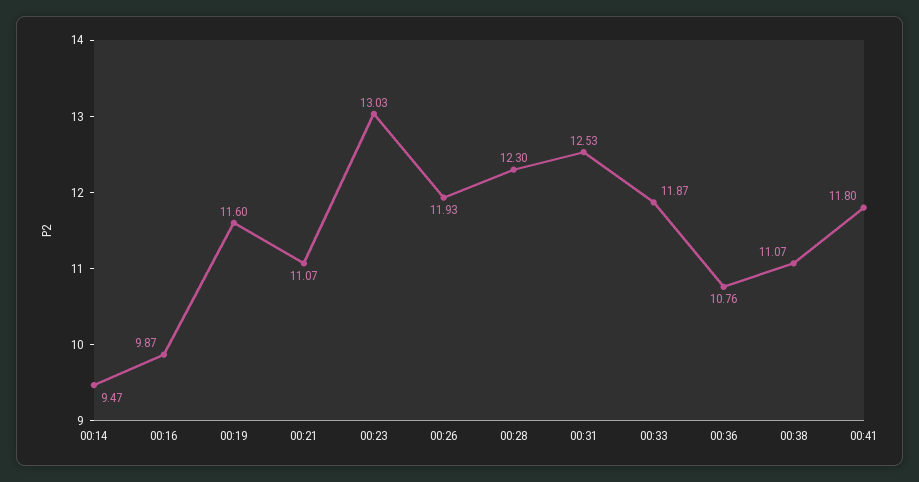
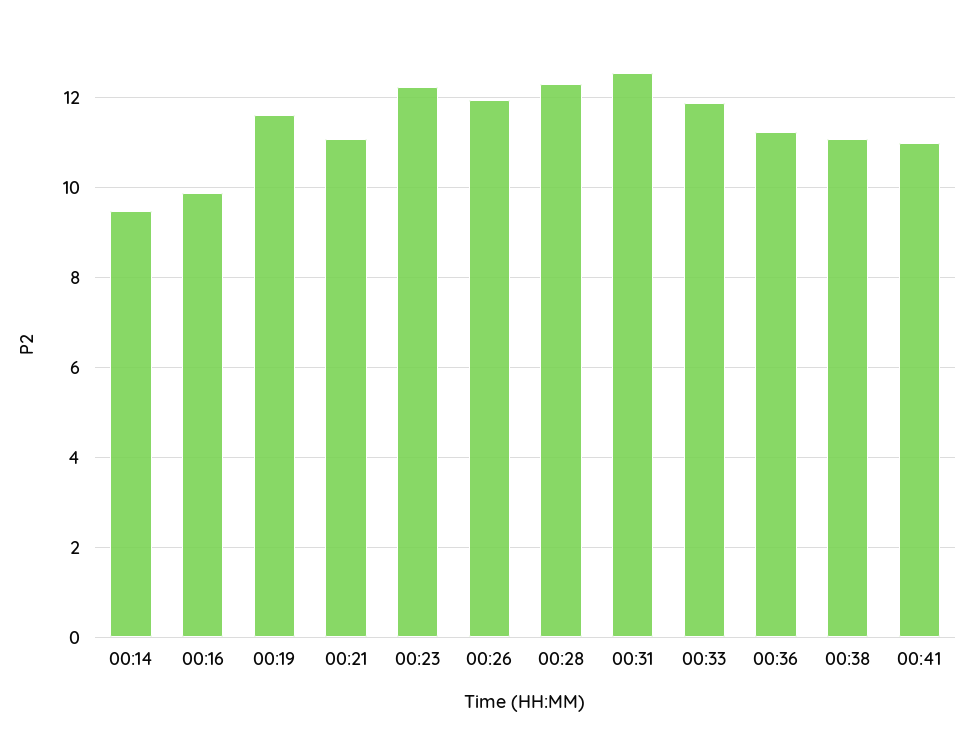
  {
    "00:14": 9.47,
    "00:16": 9.87,
    "00:19": 11.6,
    "00:21": 11.07,
-   "00:23": 13.03,
+   "00:23": 12.2,
    "00:26": 11.93,
    "00:28": 12.3,
    "00:31": 12.53,
    "00:33": 11.87,
-   "00:36": 10.76,
+   "00:36": 11.2,
    "00:38": 11.07,
-   "00:41": 11.8
+   "00:41": 11
  }

